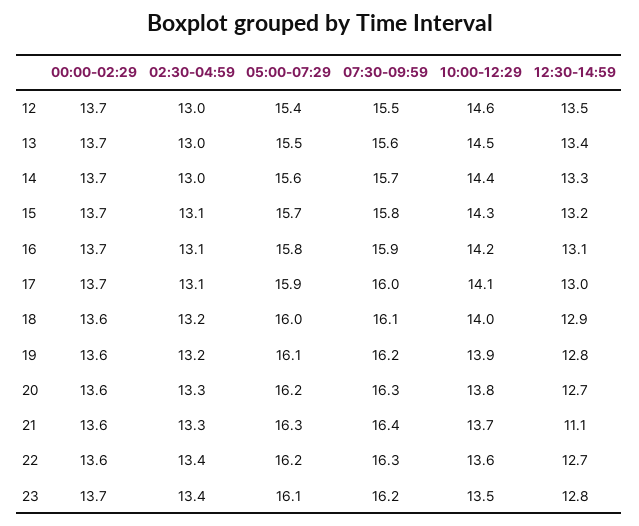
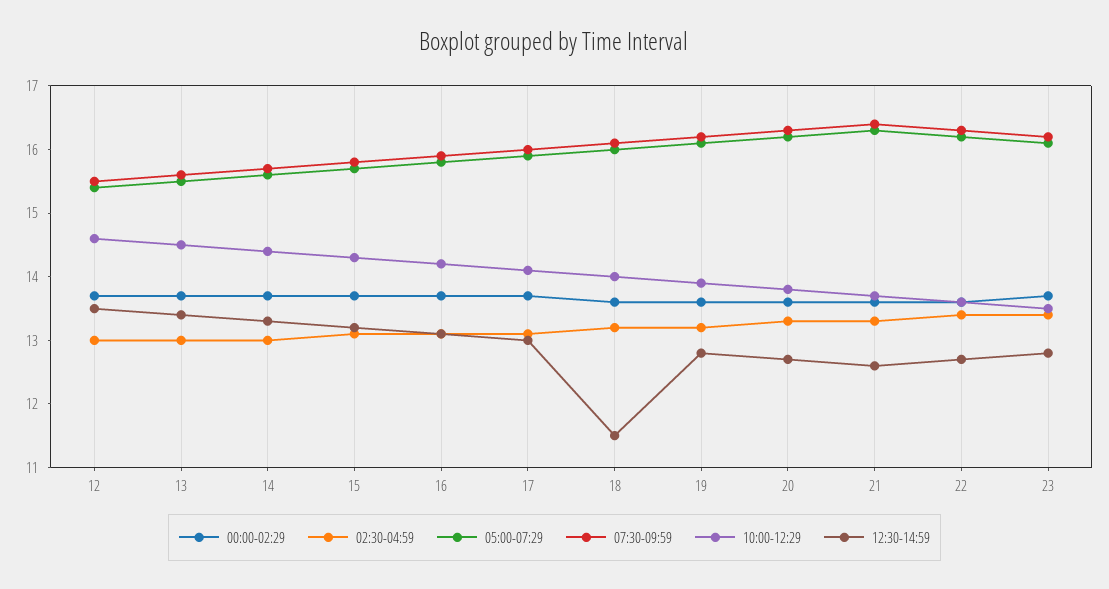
  {
    "00:00-02:29": {
      "12": 13.7,
      "13": 13.7,
      "14": 13.7,
      "15": 13.7,
      "16": 13.7,
      "17": 13.7,
      "18": 13.6,
      "19": 13.6,
      "20": 13.6,
      "21": 13.6,
      "22": 13.6,
      "23": 13.7
    },
    "02:30-04:59": {
      "12": 13,
      "13": 13,
      "14": 13,
      "15": 13.1,
      "16": 13.1,
      "17": 13.1,
      "18": 13.2,
      "19": 13.2,
      "20": 13.3,
      "21": 13.3,
      "22": 13.4,
      "23": 13.4
    },
    "05:00-07:29": {
      "12": 15.4,
      "13": 15.5,
      "14": 15.6,
      "15": 15.7,
      "16": 15.8,
      "17": 15.9,
      "18": 16,
      "19": 16.1,
      "20": 16.2,
      "21": 16.3,
      "22": 16.2,
      "23": 16.1
    },
    "07:30-09:59": {
      "12": 15.5,
      "13": 15.6,
      "14": 15.7,
      "15": 15.8,
      "16": 15.9,
      "17": 16,
      "18": 16.1,
      "19": 16.2,
      "20": 16.3,
      "21": 16.4,
      "22": 16.3,
      "23": 16.2
    },
    "10:00-12:29": {
      "12": 14.6,
      "13": 14.5,
      "14": 14.4,
      "15": 14.3,
      "16": 14.2,
      "17": 14.1,
      "18": 14,
      "19": 13.9,
      "20": 13.8,
      "21": 13.7,
      "22": 13.6,
      "23": 13.5
    },
    "12:30-14:59": {
      "12": 13.5,
      "13": 13.4,
      "14": 13.3,
      "15": 13.2,
      "16": 13.1,
      "17": 13,
-     "18": 12.9,
+     "18": 11.5,
      "19": 12.8,
      "20": 12.7,
-     "21": 11.1,
+     "21": 12.5,
      "22": 12.7,
      "23": 12.8
    }
  }

